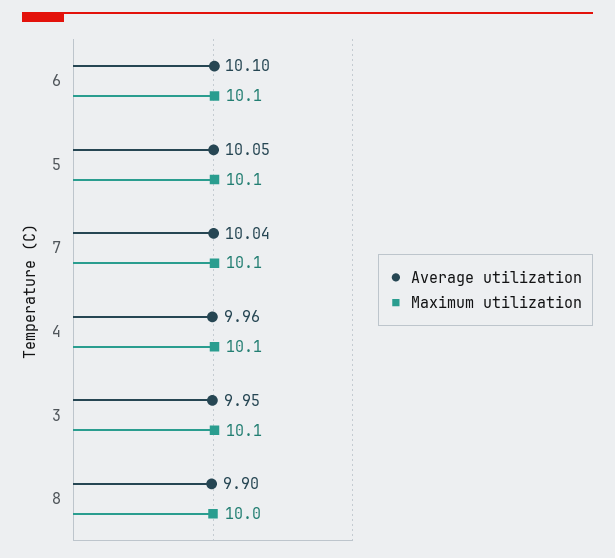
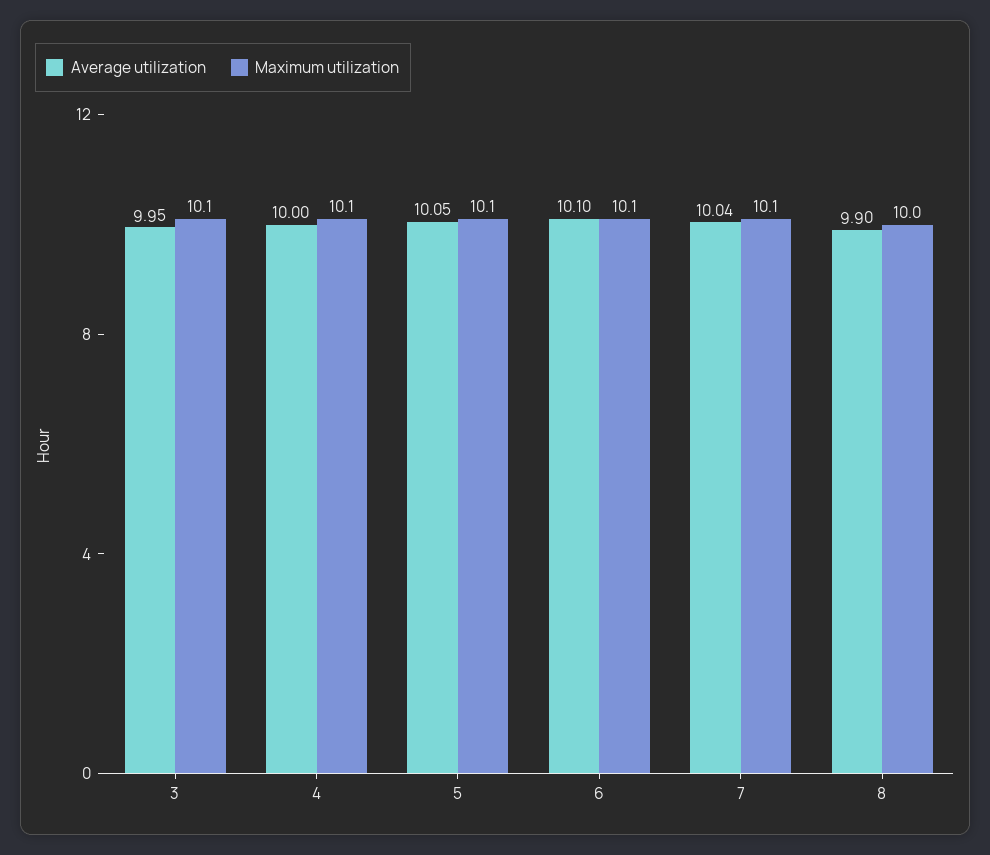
  {
    "Average utilization": {
      "6": 10.1,
      "5": 10.05,
      "7": 10.04,
-     "4": 9.96,
+     "4": 10,
      "3": 9.95,
      "8": 9.9
    },
    "Maximum utilization": {
      "6": 10.1,
      "5": 10.1,
      "7": 10.1,
      "4": 10.1,
      "3": 10.1,
      "8": 10
    }
  }

